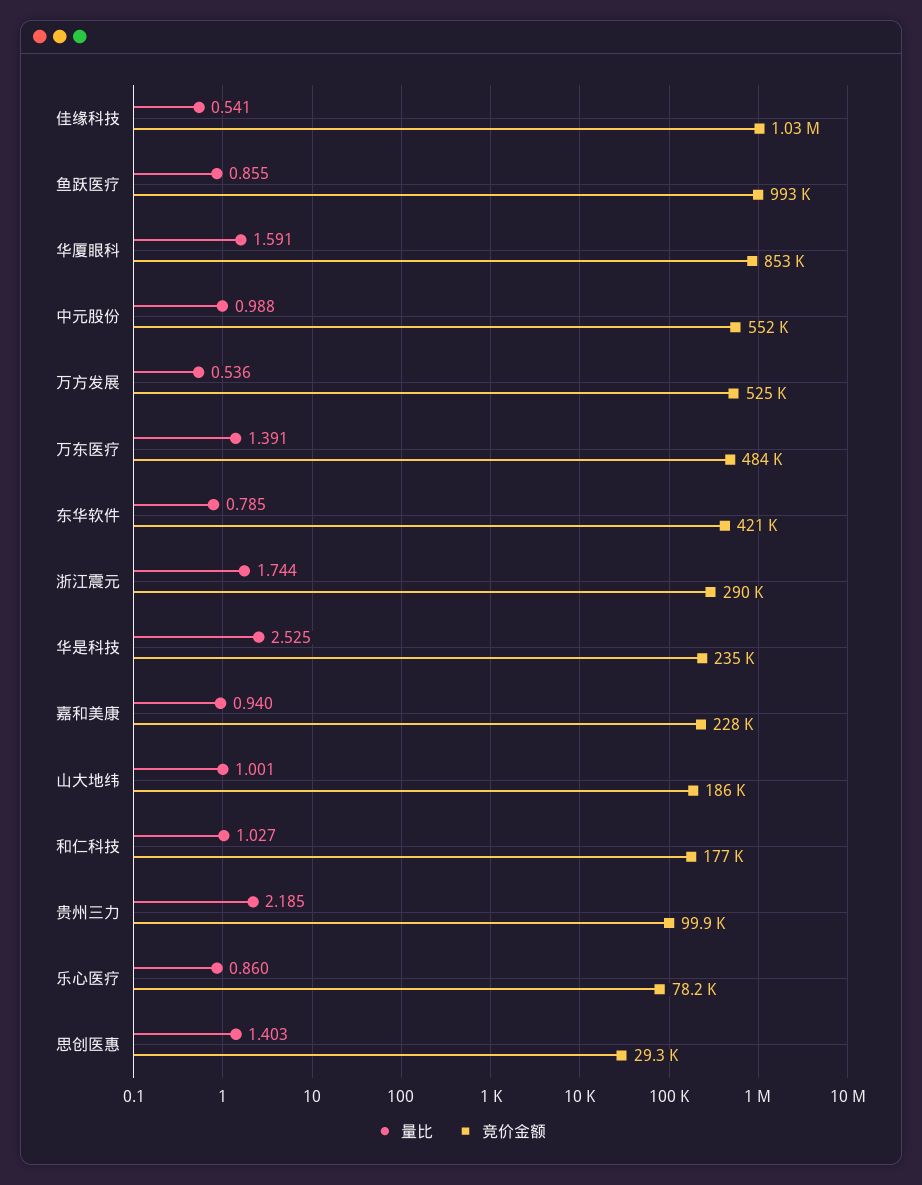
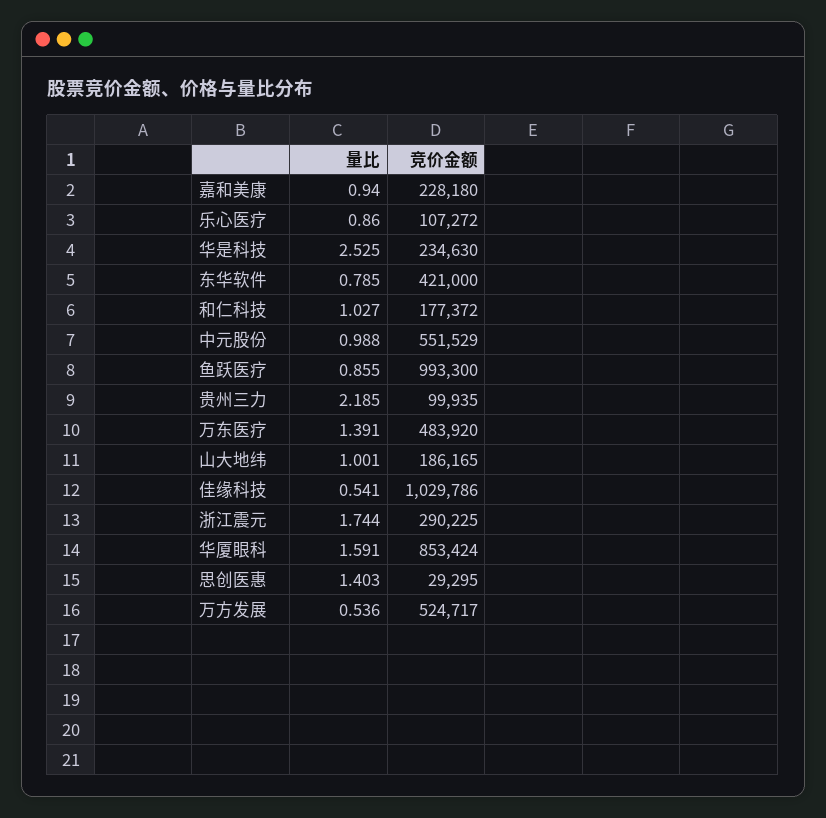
  {
    "量比": {
      "佳缘科技": 0.541,
      "鱼跃医疗": 0.855,
      "华厦眼科": 1.591,
      "中元股份": 0.988,
      "万方发展": 0.536,
      "万东医疗": 1.391,
      "东华软件": 0.785,
      "浙江震元": 1.744,
      "华是科技": 2.525,
      "嘉和美康": 0.94,
      "山大地纬": 1.001,
      "和仁科技": 1.027,
      "贵州三力": 2.185,
      "乐心医疗": 0.86,
      "思创医惠": 1.403
    },
    "竞价金额": {
      "佳缘科技": 1029786,
      "鱼跃医疗": 993300,
      "华厦眼科": 853424,
      "中元股份": 551529,
      "万方发展": 524717,
      "万东医疗": 483920,
      "东华软件": 421000,
      "浙江震元": 290225,
      "华是科技": 234630,
      "嘉和美康": 228180,
      "山大地纬": 186165,
      "和仁科技": 177372,
      "贵州三力": 99935,
-     "乐心医疗": 78200,
+     "乐心医疗": 107272,
      "思创医惠": 29295
    }
  }

